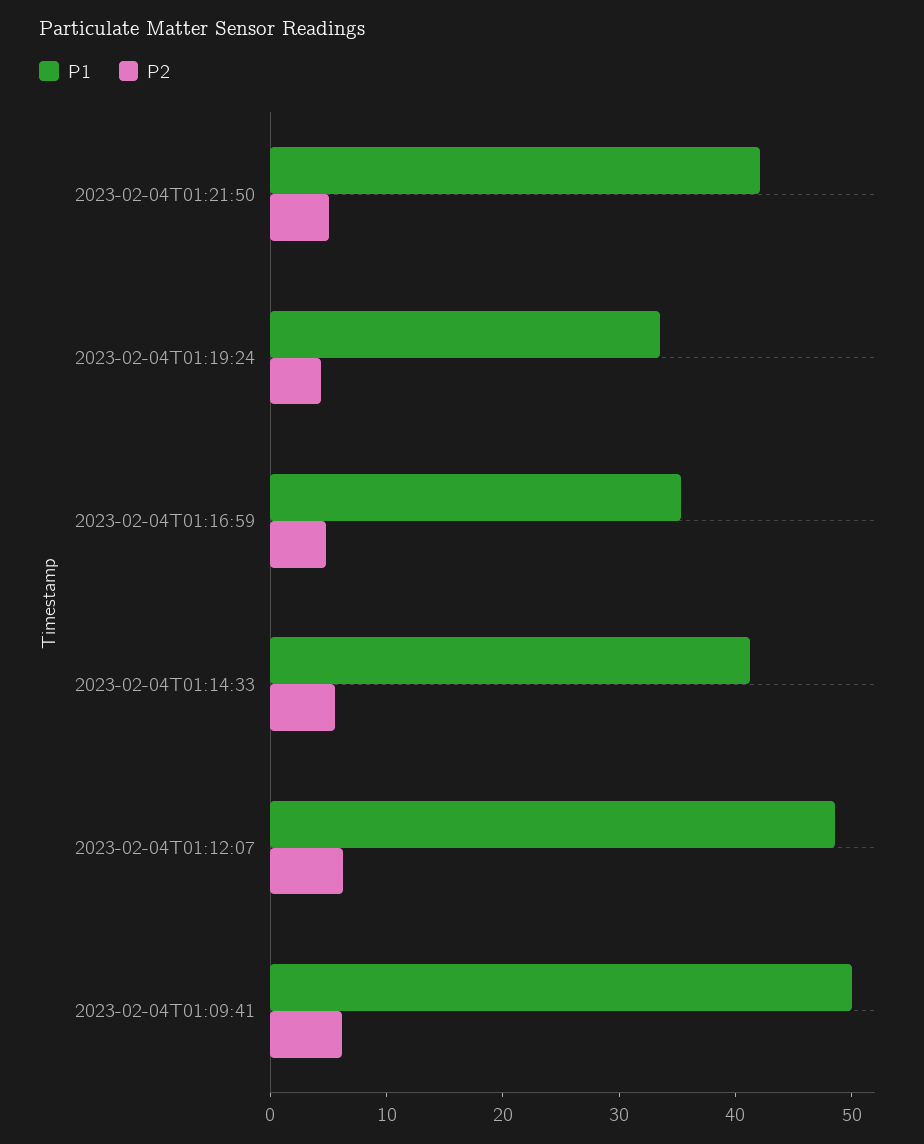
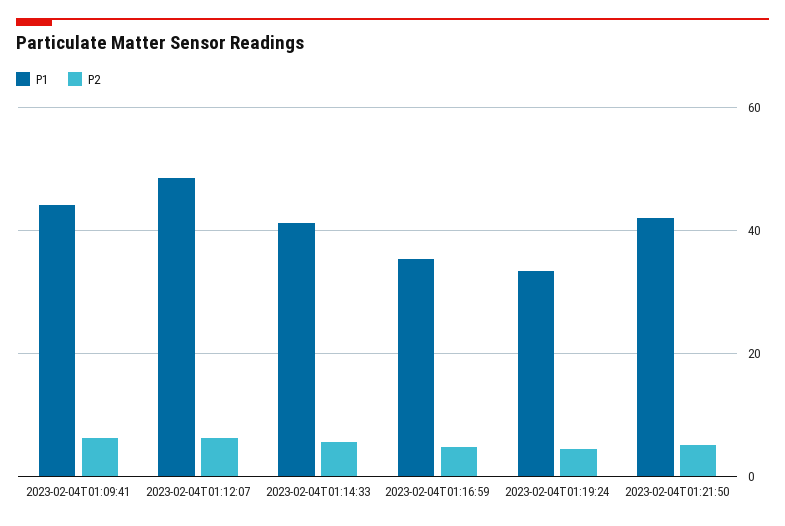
  {
    "P1": {
      "2023-02-04T01:21:50": 42,
      "2023-02-04T01:19:24": 34,
      "2023-02-04T01:16:59": 36,
      "2023-02-04T01:14:33": 42,
      "2023-02-04T01:12:07": 48,
-     "2023-02-04T01:09:41": 50
+     "2023-02-04T01:09:41": 44
    },
    "P2": {
      "2023-02-04T01:21:50": 6,
      "2023-02-04T01:19:24": 4,
      "2023-02-04T01:16:59": 4,
      "2023-02-04T01:14:33": 6,
      "2023-02-04T01:12:07": 6,
      "2023-02-04T01:09:41": 6
    }
  }

